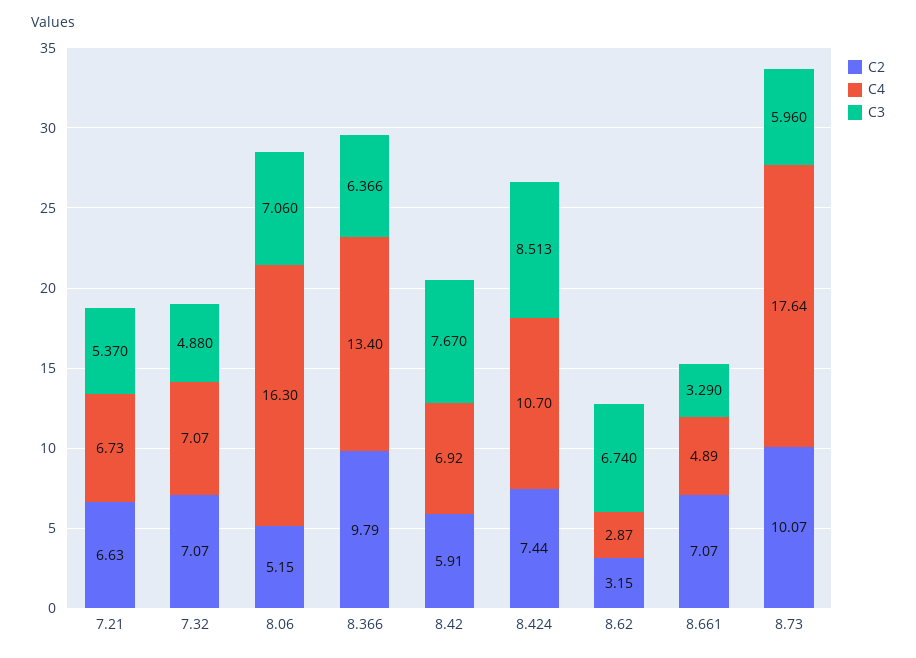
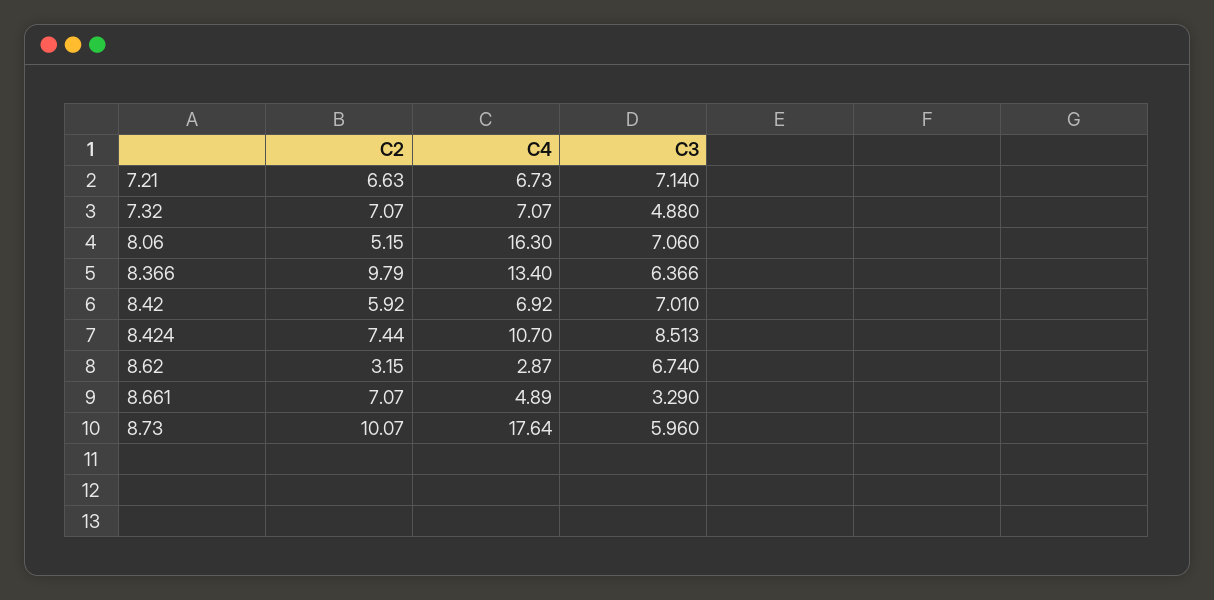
  {
    "C2": {
      "7.21": 6.63,
      "7.32": 7.07,
      "8.06": 5.15,
      "8.366": 9.79,
-     "8.42": 5.91,
+     "8.42": 5.92,
      "8.424": 7.44,
      "8.62": 3.15,
      "8.661": 7.07,
      "8.73": 10.07
    },
    "C4": {
      "7.21": 6.73,
      "7.32": 7.07,
      "8.06": 16.3,
      "8.366": 13.4,
      "8.42": 6.92,
      "8.424": 10.7,
      "8.62": 2.87,
      "8.661": 4.89,
      "8.73": 17.64
    },
    "C3": {
-     "7.21": 5.37,
+     "7.21": 7.14,
      "7.32": 4.88,
      "8.06": 7.06,
      "8.366": 6.366,
-     "8.42": 7.67,
+     "8.42": 7.01,
      "8.424": 8.513,
      "8.62": 6.74,
      "8.661": 3.29,
      "8.73": 5.96
    }
  }

